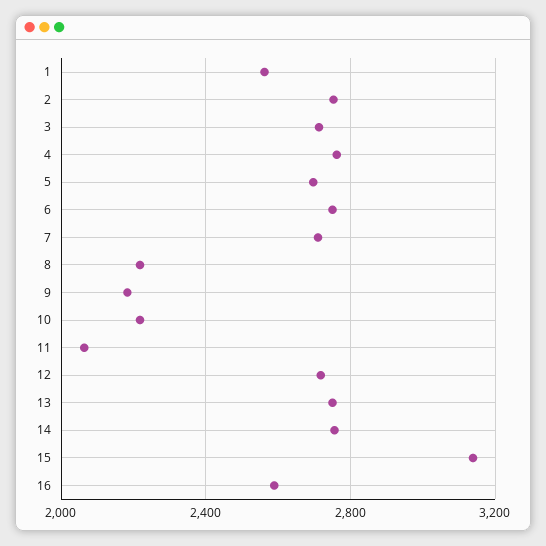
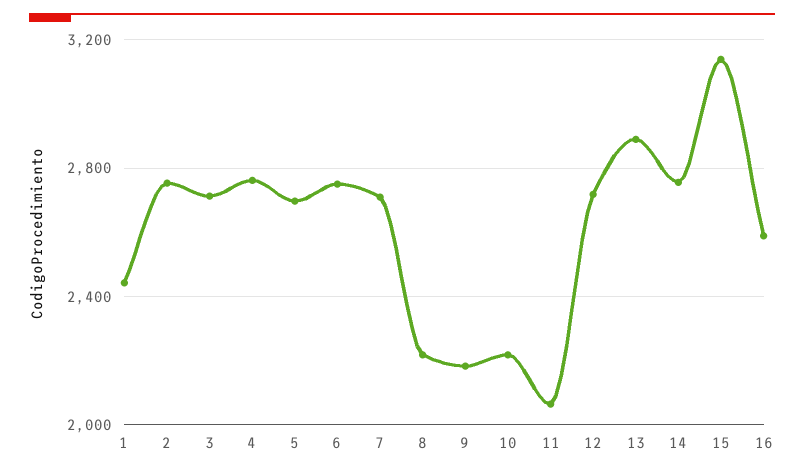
  {
-   "1": 2550,
+   "1": 2450,
    "2": 2750,
    "3": 2700,
    "4": 2750,
    "5": 2700,
    "6": 2750,
    "7": 2700,
    "8": 2200,
    "9": 2200,
    "10": 2200,
    "11": 2050,
    "12": 2700,
-   "13": 2750,
+   "13": 2900,
    "14": 2750,
    "15": 3150,
    "16": 2600
  }

